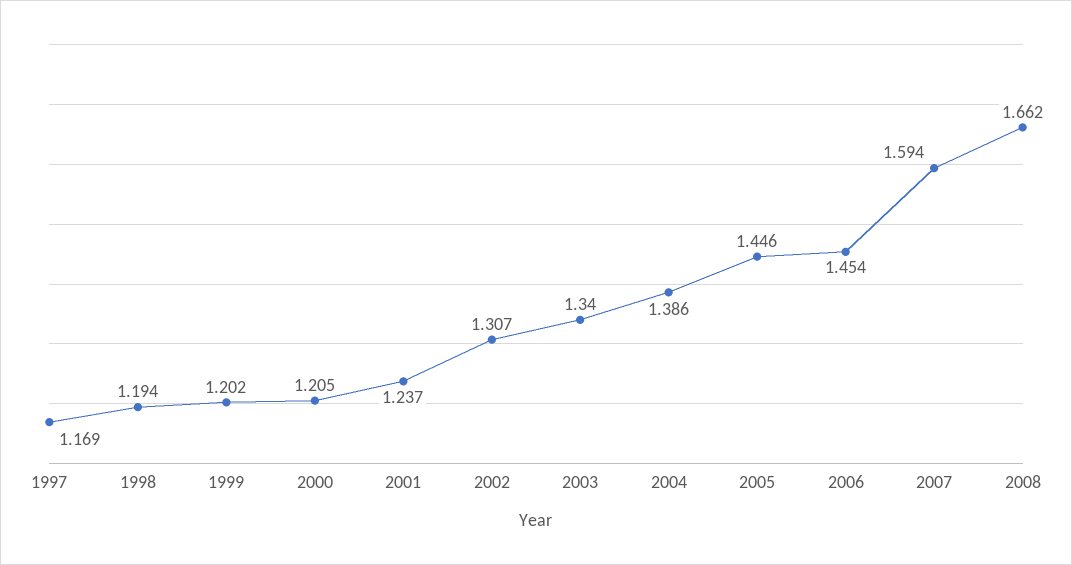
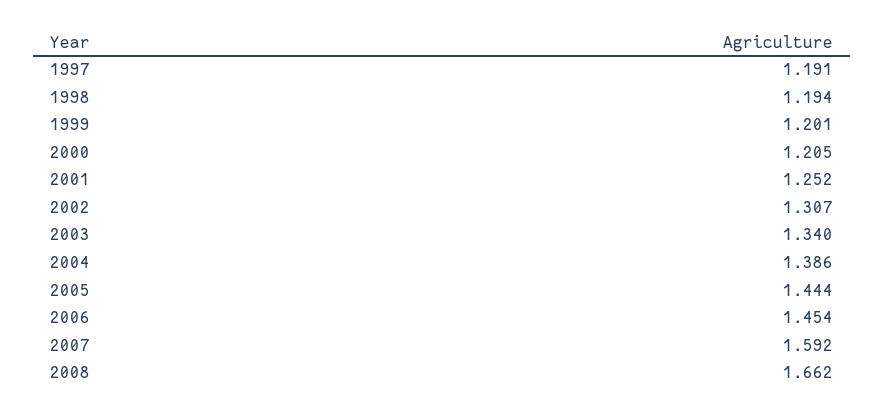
  {
-   "1997": 1.169,
+   "1997": 1.191,
    "1998": 1.194,
-   "1999": 1.202,
+   "1999": 1.201,
    "2000": 1.205,
-   "2001": 1.237,
+   "2001": 1.252,
    "2002": 1.307,
    "2003": 1.34,
    "2004": 1.386,
-   "2005": 1.446,
+   "2005": 1.444,
    "2006": 1.454,
-   "2007": 1.594,
+   "2007": 1.592,
    "2008": 1.662
  }

